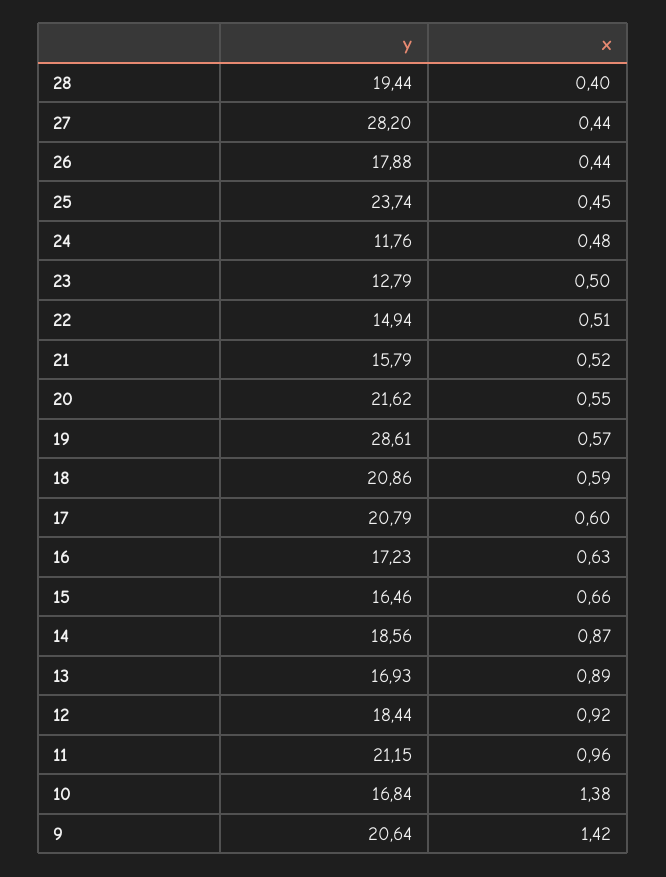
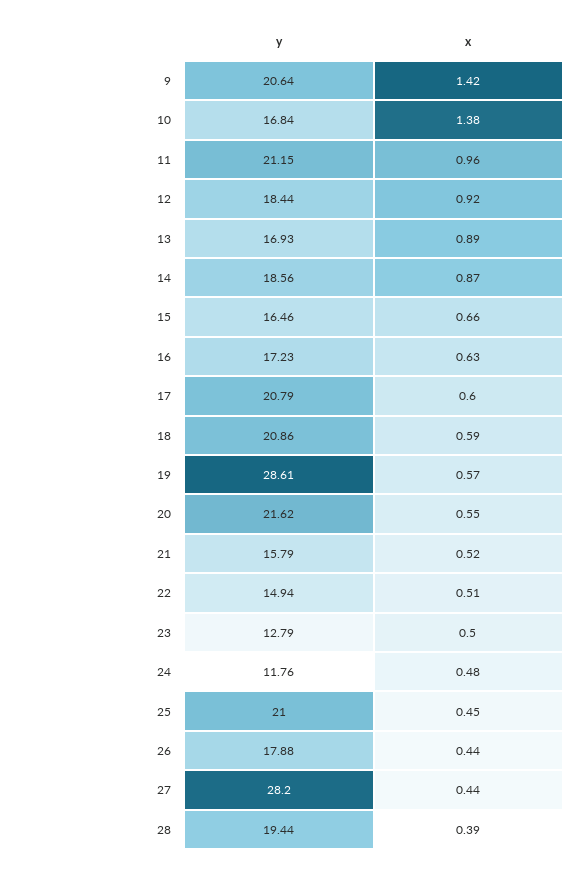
  {
    "y": {
      "28": 19.44,
      "27": 28.2,
      "26": 17.88,
-     "25": 23.74,
+     "25": 21,
      "24": 11.76,
      "23": 12.79,
      "22": 14.94,
      "21": 15.79,
      "20": 21.62,
      "19": 28.61,
      "18": 20.86,
      "17": 20.79,
      "16": 17.23,
      "15": 16.46,
      "14": 18.56,
      "13": 16.93,
      "12": 18.44,
      "11": 21.15,
      "10": 16.84,
      "9": 20.64
    },
    "x": {
-     "28": 0.4,
+     "28": 0.39,
      "27": 0.44,
      "26": 0.44,
      "25": 0.45,
      "24": 0.48,
      "23": 0.5,
      "22": 0.51,
      "21": 0.52,
      "20": 0.55,
      "19": 0.57,
      "18": 0.59,
      "17": 0.6,
      "16": 0.63,
      "15": 0.66,
      "14": 0.87,
      "13": 0.89,
      "12": 0.92,
      "11": 0.96,
      "10": 1.38,
      "9": 1.42
    }
  }

